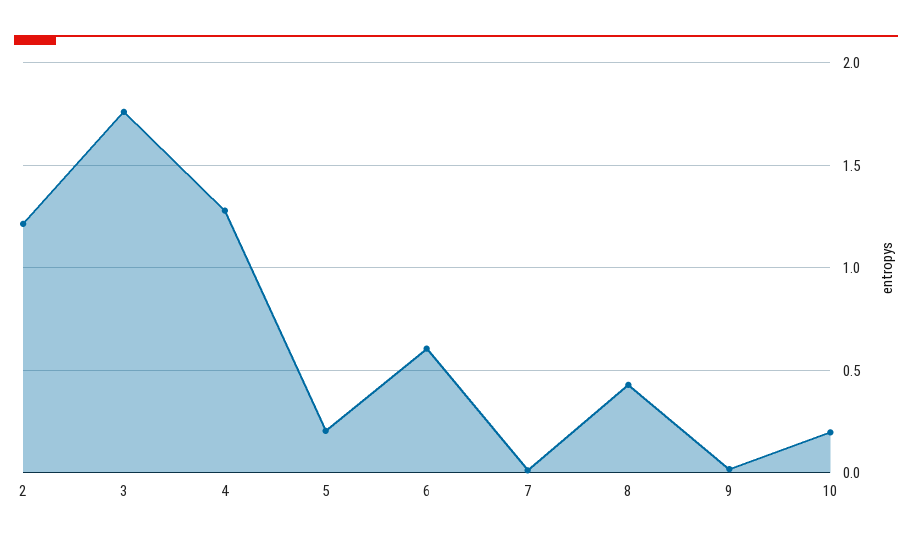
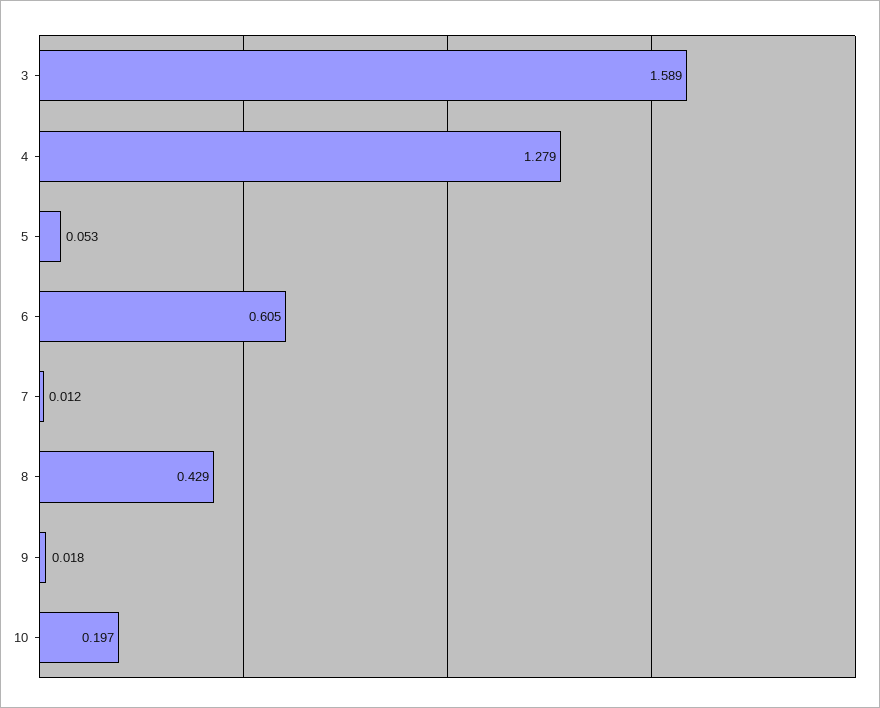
  {
-   "2": 1.2,
-   "3": 1.75,
+   "3": 1.589,
    "4": 1.279,
-   "5": 0.2,
+   "5": 0.053,
    "6": 0.605,
    "7": 0.012,
    "8": 0.429,
    "9": 0.018,
    "10": 0.197
  }

